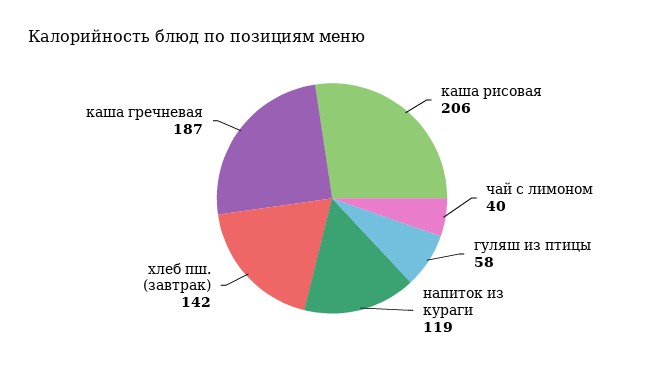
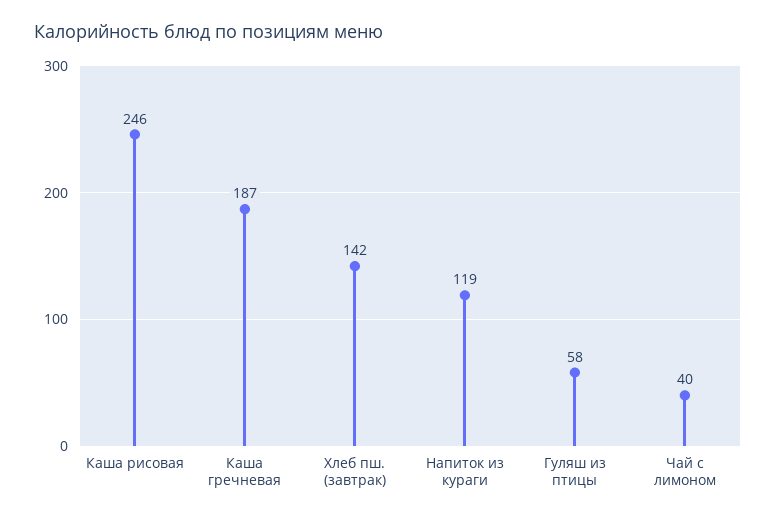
  {
-   "каша рисовая": 206,
+   "каша рисовая": 246,
    "чай с лимоном": 40,
    "гуляш из птицы": 58,
    "напиток из кураги": 119,
    "хлеб пш. (завтрак)": 142,
    "каша гречневая": 187
  }

